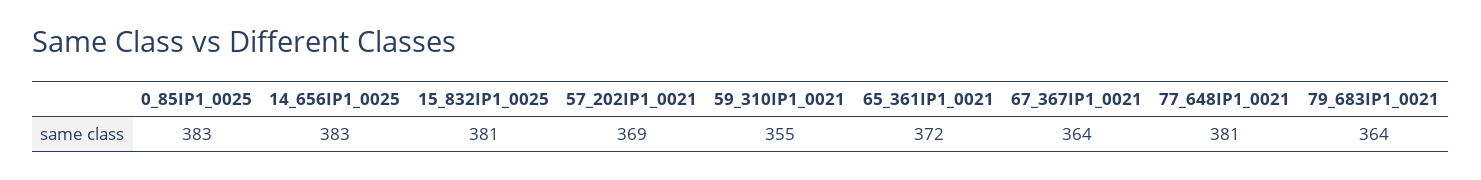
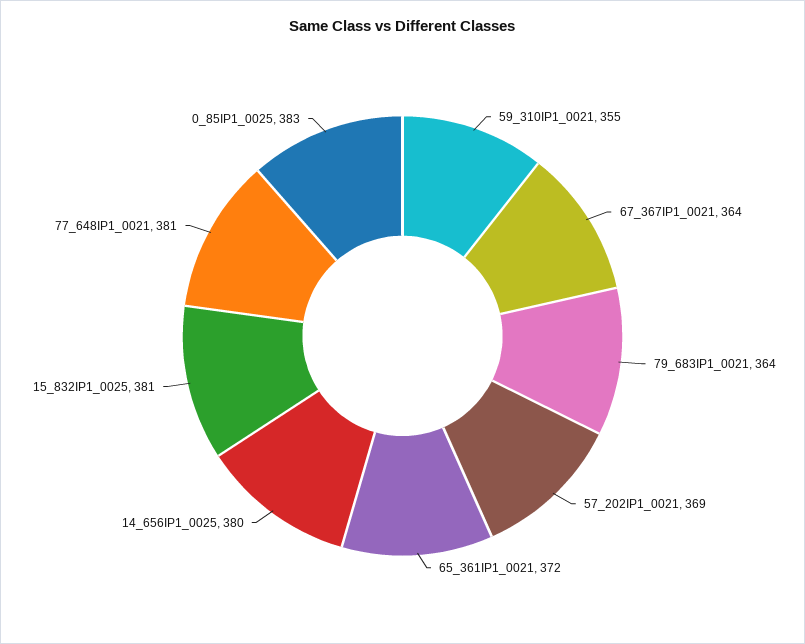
  {
    "0_85IP1_0025": 383,
-   "14_656IP1_0025": 383,
+   "14_656IP1_0025": 380,
    "15_832IP1_0025": 381,
    "57_202IP1_0021": 369,
    "59_310IP1_0021": 355,
    "65_361IP1_0021": 372,
    "67_367IP1_0021": 364,
    "77_648IP1_0021": 381,
    "79_683IP1_0021": 364
  }

